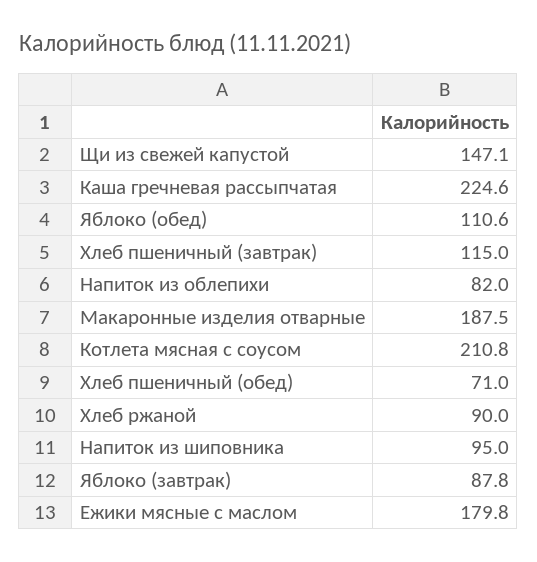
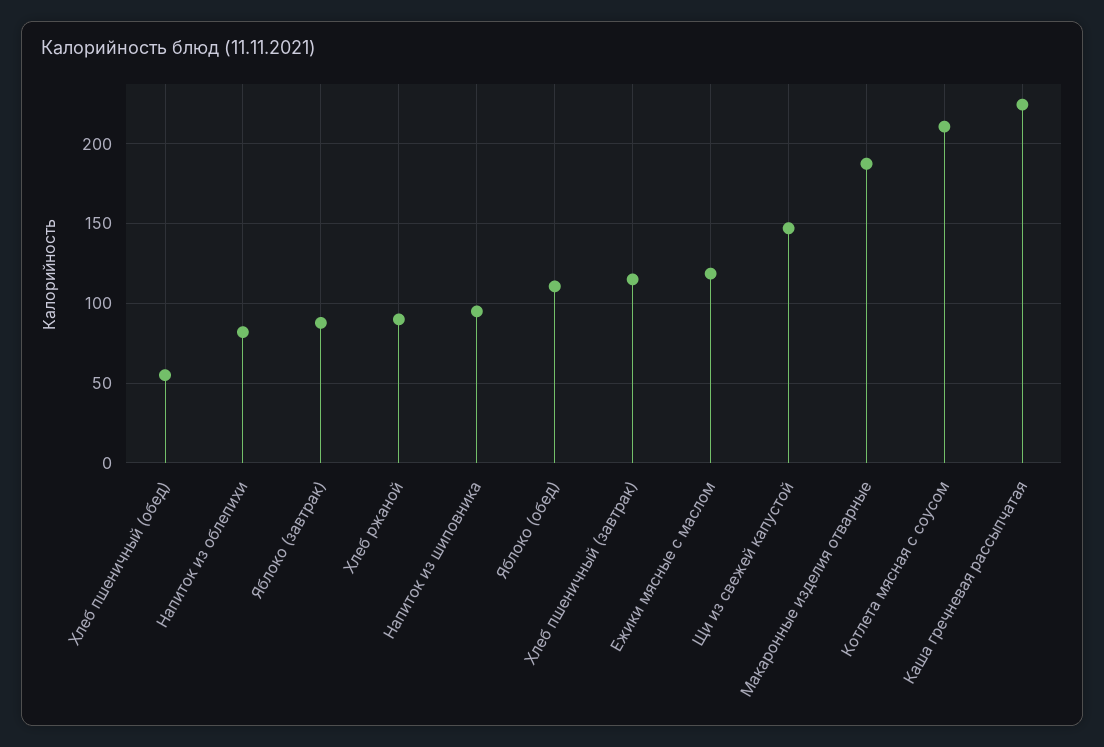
  {
    "Щи из свежей капустой": 147.1,
    "Каша гречневая рассыпчатая": 224.6,
    "Яблоко (обед)": 110.6,
    "Хлеб пшеничный (завтрак)": 115,
    "Напиток из облепихи": 82,
    "Макаронные изделия отварные": 187.5,
    "Котлета мясная с соусом": 210.8,
-   "Хлеб пшеничный (обед)": 71,
+   "Хлеб пшеничный (обед)": 55,
    "Хлеб ржаной": 90,
    "Напиток из шиповника": 95,
    "Яблоко (завтрак)": 87.8,
-   "Ежики мясные с маслом": 179.8
+   "Ежики мясные с маслом": 120
  }

